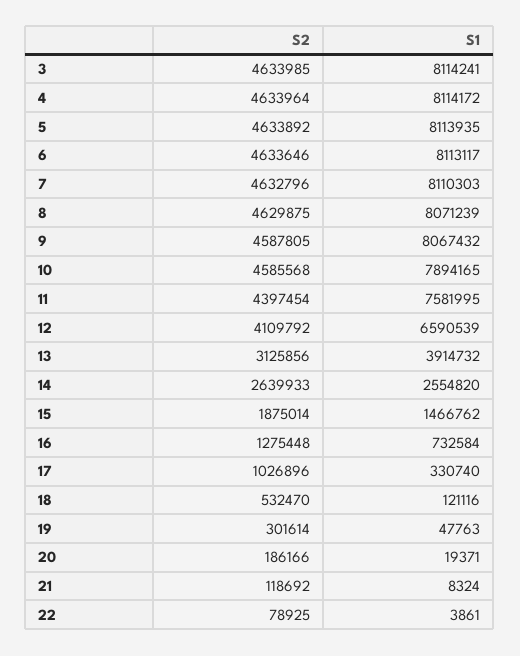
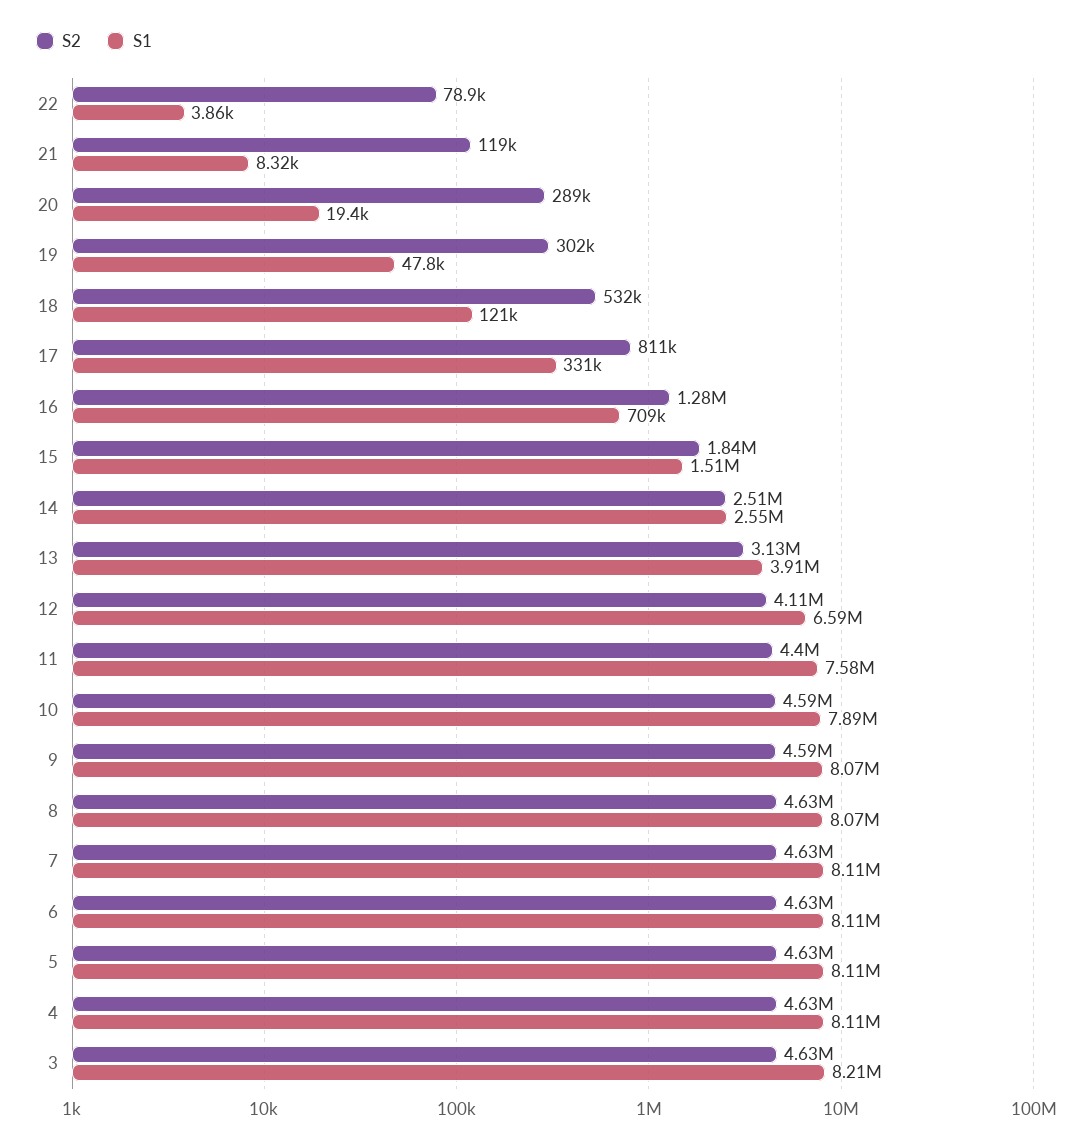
  {
    "S2": {
      "3": 4633985,
      "4": 4633964,
      "5": 4633892,
      "6": 4633646,
      "7": 4632796,
      "8": 4629875,
      "9": 4587805,
      "10": 4585568,
      "11": 4397454,
      "12": 4109792,
      "13": 3125856,
-     "14": 2639933,
+     "14": 2510000,
-     "15": 1875014,
+     "15": 1840000,
      "16": 1275448,
-     "17": 1026896,
+     "17": 811000,
      "18": 532470,
      "19": 301614,
-     "20": 186166,
+     "20": 289000,
      "21": 118692,
      "22": 78925
    },
    "S1": {
-     "3": 8114241,
+     "3": 8210000,
      "4": 8114172,
      "5": 8113935,
      "6": 8113117,
      "7": 8110303,
      "8": 8071239,
      "9": 8067432,
      "10": 7894165,
      "11": 7581995,
      "12": 6590539,
      "13": 3914732,
      "14": 2554820,
-     "15": 1466762,
+     "15": 1510000,
-     "16": 732584,
+     "16": 709000,
      "17": 330740,
      "18": 121116,
      "19": 47763,
      "20": 19371,
      "21": 8324,
      "22": 3861
    }
  }

